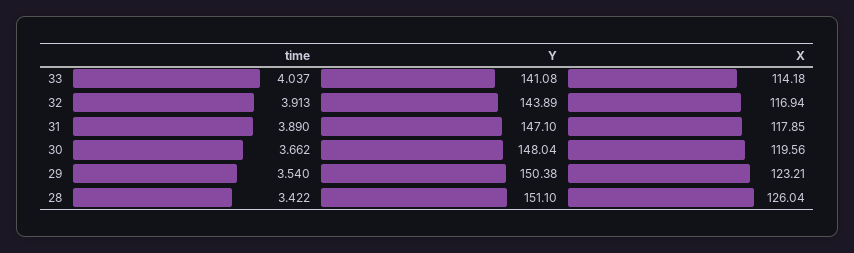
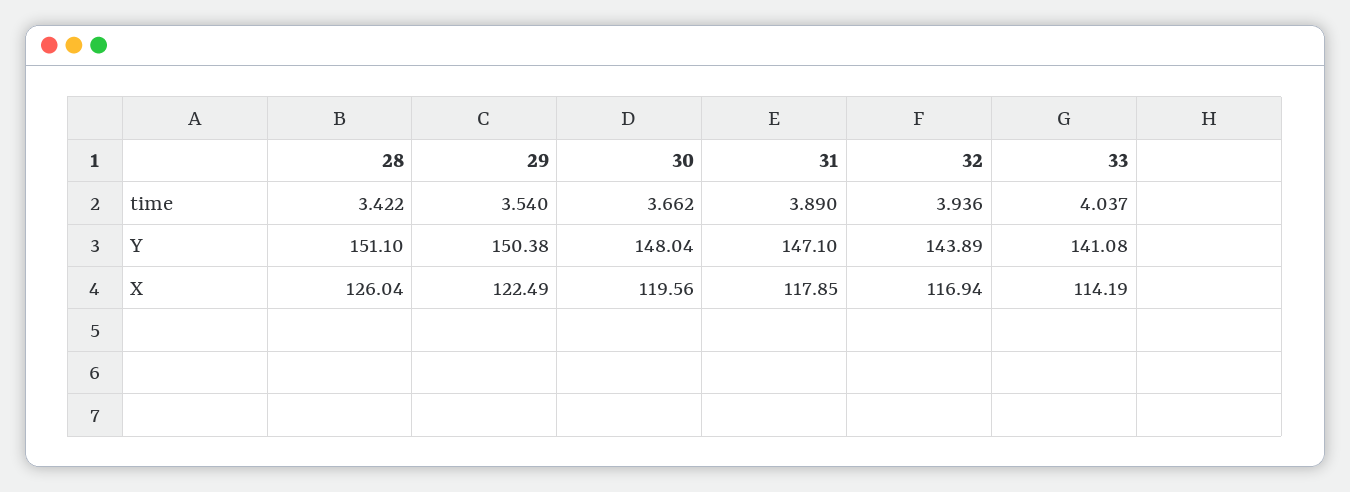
  {
    "time": {
      "33": 4.037,
-     "32": 3.913,
+     "32": 3.936,
      "31": 3.89,
      "30": 3.662,
      "29": 3.54,
      "28": 3.422
    },
    "Y": {
      "33": 141.08,
      "32": 143.89,
      "31": 147.1,
      "30": 148.04,
      "29": 150.38,
      "28": 151.1
    },
    "X": {
-     "33": 114.18,
+     "33": 114.19,
      "32": 116.94,
      "31": 117.85,
      "30": 119.56,
-     "29": 123.21,
+     "29": 122.49,
      "28": 126.04
    }
  }

